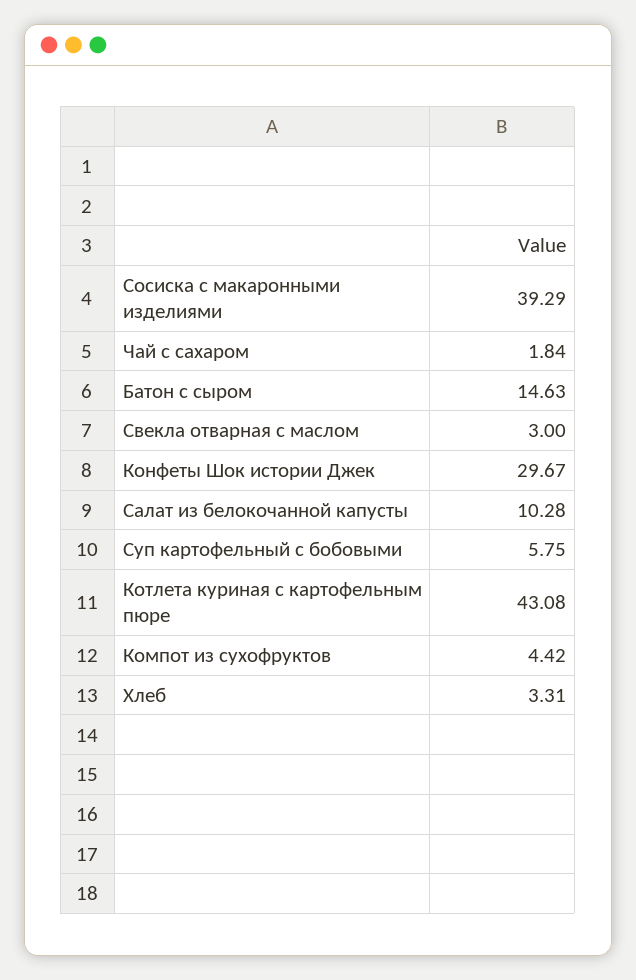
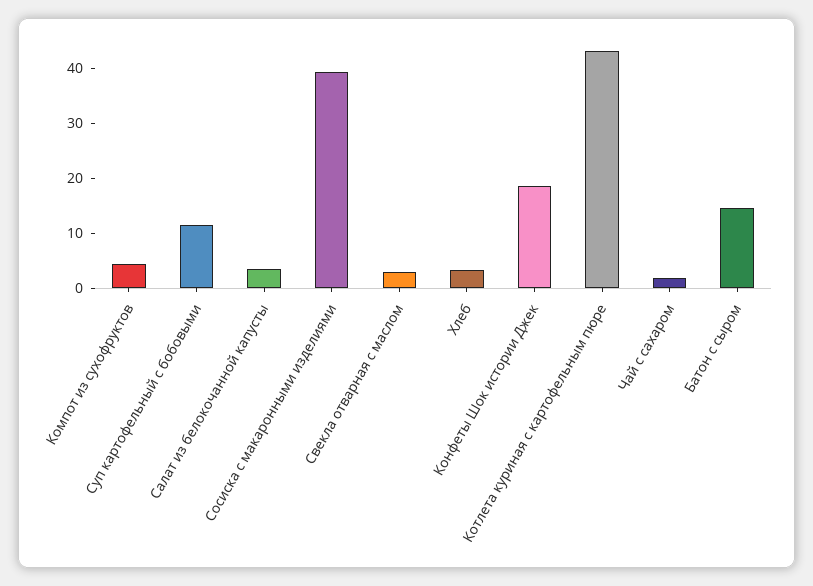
  {
    "Сосиска с макаронными изделиями": 39.29,
    "Чай с сахаром": 1.84,
    "Батон с сыром": 14.63,
    "Свекла отварная с маслом": 3,
-   "Конфеты Шок истории Джек": 29.67,
+   "Конфеты Шок истории Джек": 18,
-   "Салат из белокочанной капусты": 10.28,
+   "Салат из белокочанной капусты": 4,
-   "Суп картофельный с бобовыми": 5.75,
+   "Суп картофельный с бобовыми": 12,
    "Котлета куриная с картофельным пюре": 43.08,
    "Компот из сухофруктов": 4.42,
    "Хлеб": 3.31
  }

